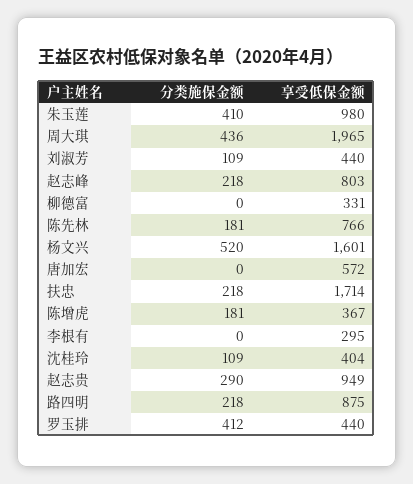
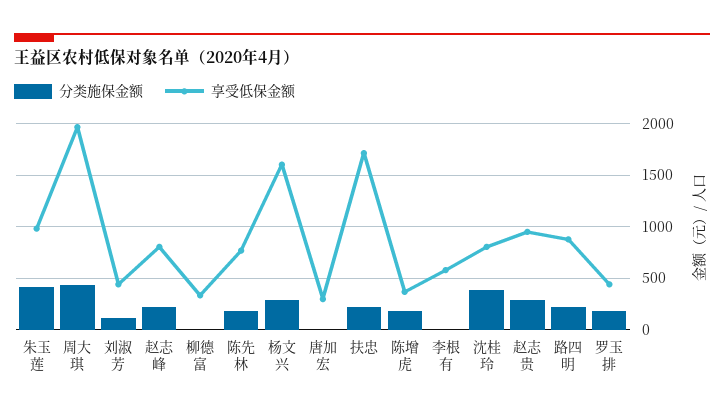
  {
    "分类施保金额": {
      "朱玉莲": 410,
      "周大琪": 436,
      "刘淑芳": 109,
      "赵志峰": 218,
      "柳德富": 0,
      "陈先林": 181,
-     "杨文兴": 520,
+     "杨文兴": 300,
      "唐加宏": 0,
      "扶忠": 218,
      "陈增虎": 181,
      "李根有": 0,
-     "沈桂玲": 109,
+     "沈桂玲": 400,
      "赵志贵": 290,
      "路四明": 218,
-     "罗玉排": 412
+     "罗玉排": 200
    },
    "享受低保金额": {
      "朱玉莲": 980,
      "周大琪": 1965,
      "刘淑芳": 440,
      "赵志峰": 803,
      "柳德富": 331,
      "陈先林": 766,
      "杨文兴": 1601,
-     "唐加宏": 572,
+     "唐加宏": 300,
      "扶忠": 1714,
      "陈增虎": 367,
-     "李根有": 295,
+     "李根有": 600,
-     "沈桂玲": 404,
+     "沈桂玲": 800,
      "赵志贵": 949,
      "路四明": 875,
      "罗玉排": 440
    }
  }

